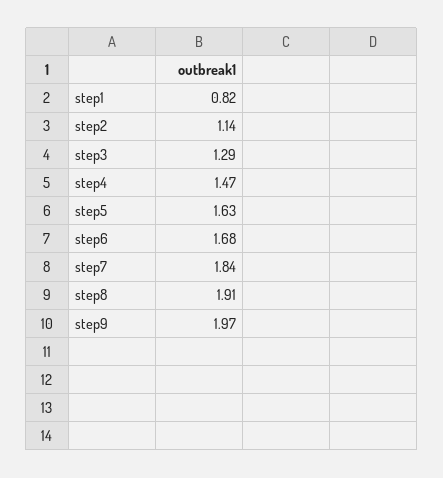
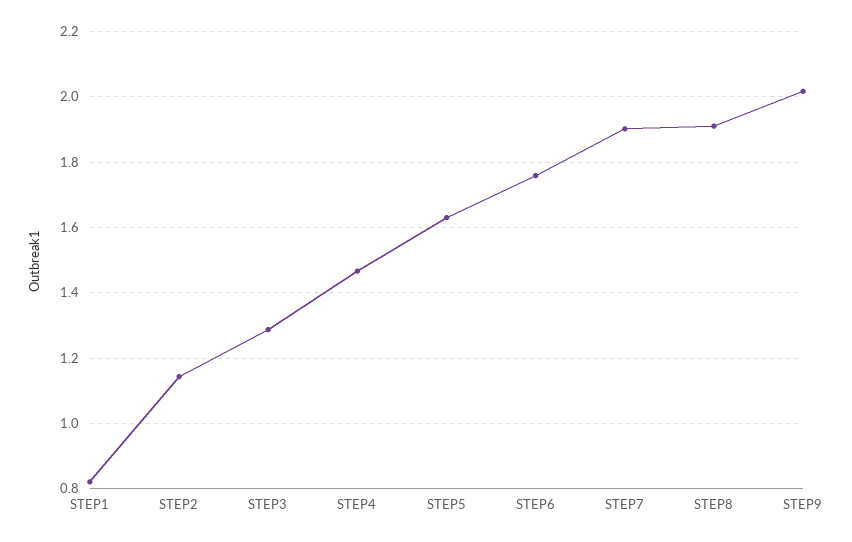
  {
    "step1": 0.82,
    "step2": 1.14,
    "step3": 1.29,
    "step4": 1.47,
    "step5": 1.63,
-   "step6": 1.68,
+   "step6": 1.76,
-   "step7": 1.84,
+   "step7": 1.9,
    "step8": 1.91,
-   "step9": 1.97
+   "step9": 2.02
  }

